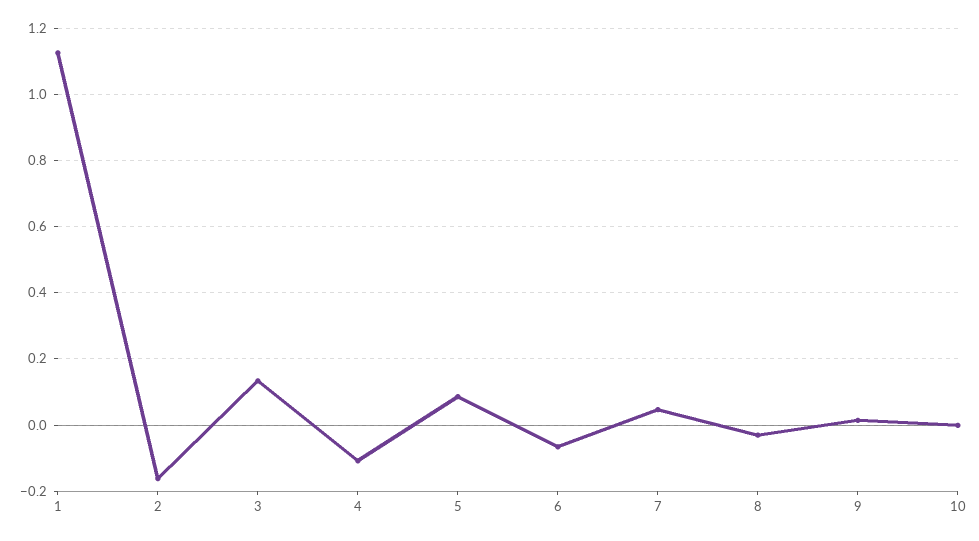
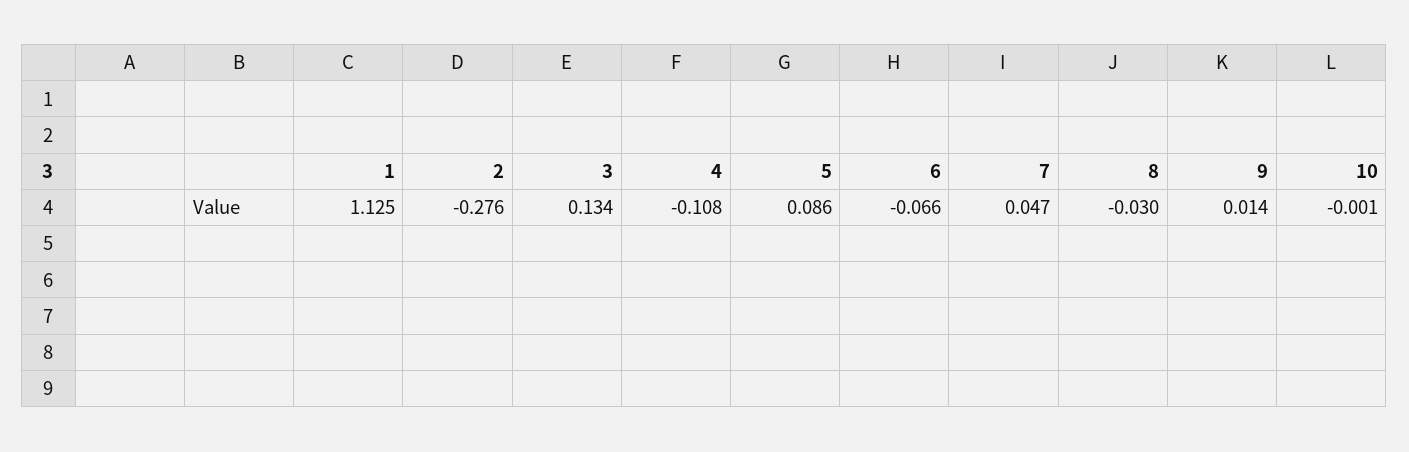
  {
    "1": 1.125,
-   "2": -0.16,
+   "2": -0.276,
    "3": 0.134,
    "4": -0.108,
    "5": 0.086,
    "6": -0.066,
    "7": 0.047,
    "8": -0.03,
    "9": 0.014,
    "10": -0.001
  }

